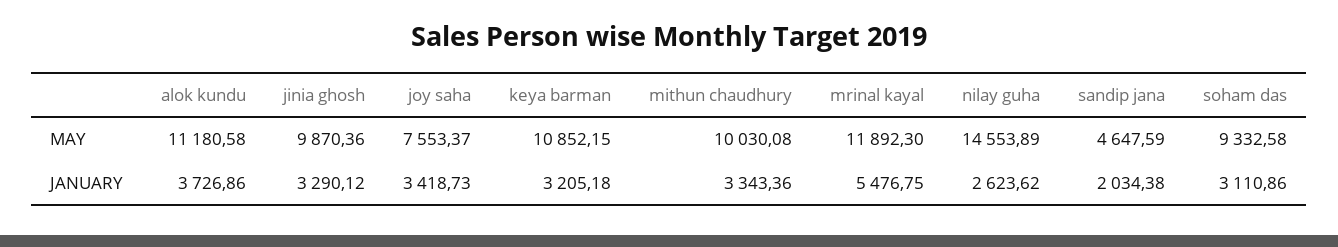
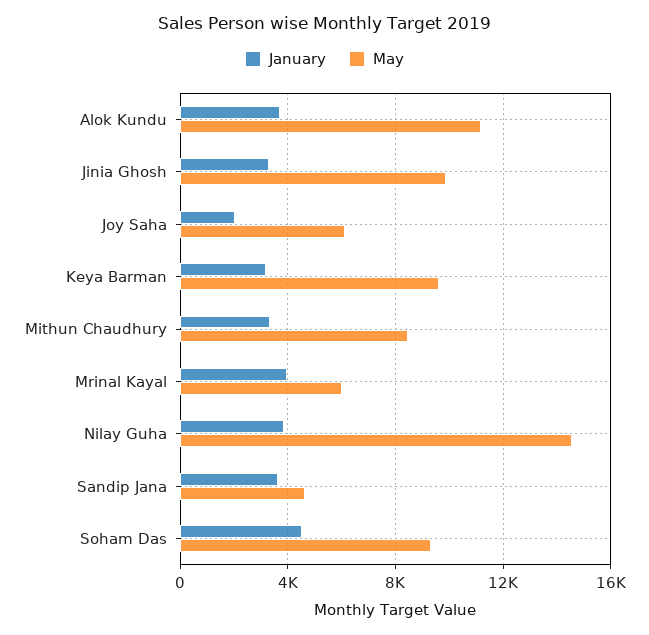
  {
    "MAY": {
      "alok kundu": 11180.58,
      "jinia ghosh": 9870.36,
-     "joy saha": 7553.37,
+     "joy saha": 6000,
-     "keya barman": 10852.15,
+     "keya barman": 9500,
-     "mithun chaudhury": 10030.08,
+     "mithun chaudhury": 8500,
-     "mrinal kayal": 11892.3,
+     "mrinal kayal": 6000,
      "nilay guha": 14553.89,
      "sandip jana": 4647.59,
      "soham das": 9332.58
    },
    "JANUARY": {
      "alok kundu": 3726.86,
      "jinia ghosh": 3290.12,
-     "joy saha": 3418.73,
+     "joy saha": 2000,
      "keya barman": 3205.18,
      "mithun chaudhury": 3343.36,
-     "mrinal kayal": 5476.75,
+     "mrinal kayal": 4000,
-     "nilay guha": 2623.62,
+     "nilay guha": 4000,
-     "sandip jana": 2034.38,
+     "sandip jana": 3500,
-     "soham das": 3110.86
+     "soham das": 4500
    }
  }

